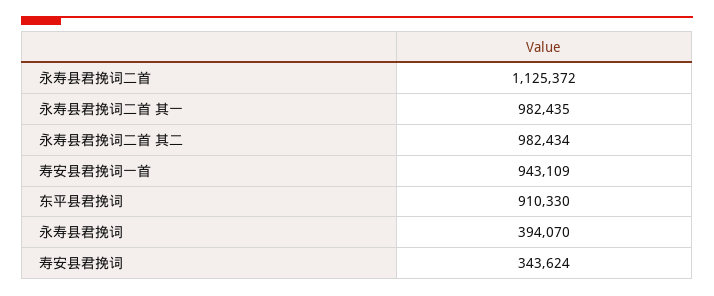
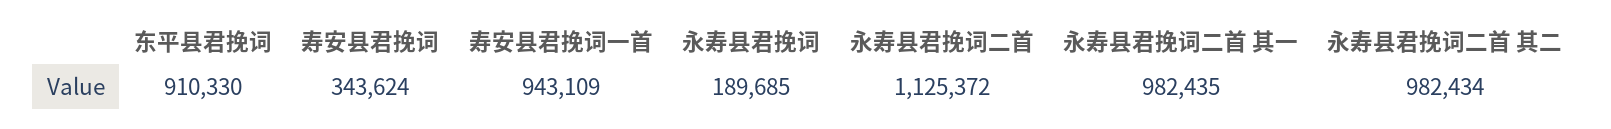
  {
    "永寿县君挽词二首": 1125372,
    "永寿县君挽词二首 其一": 982435,
    "永寿县君挽词二首 其二": 982434,
    "寿安县君挽词一首": 943109,
    "东平县君挽词": 910330,
-   "永寿县君挽词": 394070,
+   "永寿县君挽词": 189685,
    "寿安县君挽词": 343624
  }

